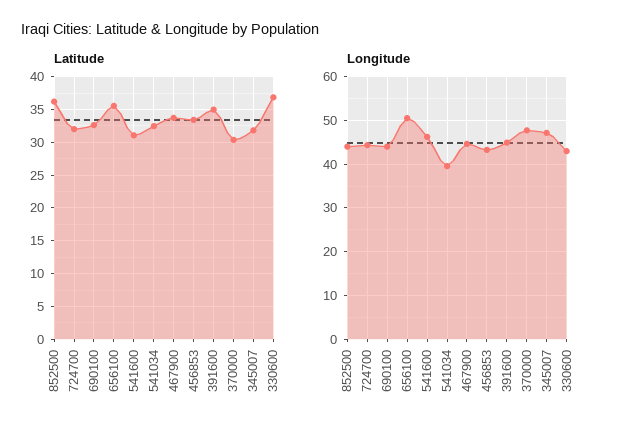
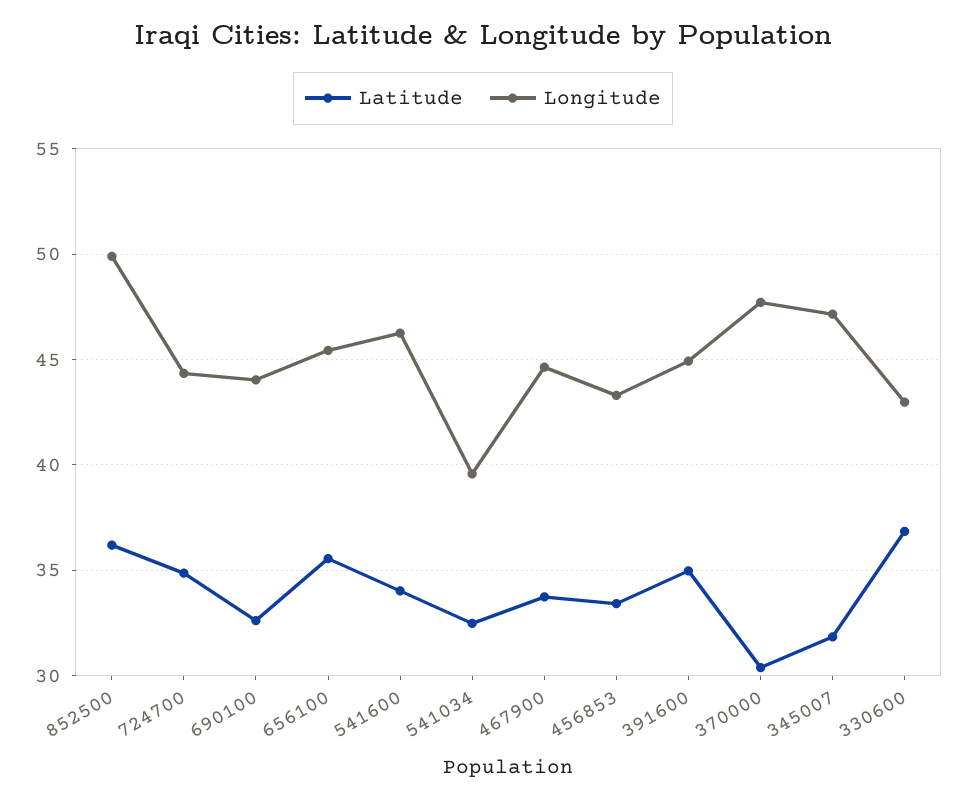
  {
    "Latitude": {
      "852500": 36,
-     "724700": 32,
+     "724700": 35,
      "690100": 32.5,
      "656100": 35.5,
-     "541600": 31,
+     "541600": 34,
      "541034": 32.5,
      "467900": 33.5,
      "456853": 33.5,
      "391600": 35,
      "370000": 30.5,
      "345007": 32,
      "330600": 37
    },
    "Longitude": {
-     "852500": 44,
+     "852500": 50,
      "724700": 44.5,
      "690100": 44,
-     "656100": 50,
+     "656100": 45.5,
      "541600": 46.5,
      "541034": 39.5,
      "467900": 44.5,
      "456853": 43.5,
      "391600": 45,
      "370000": 47.5,
      "345007": 47,
      "330600": 43
    }
  }

